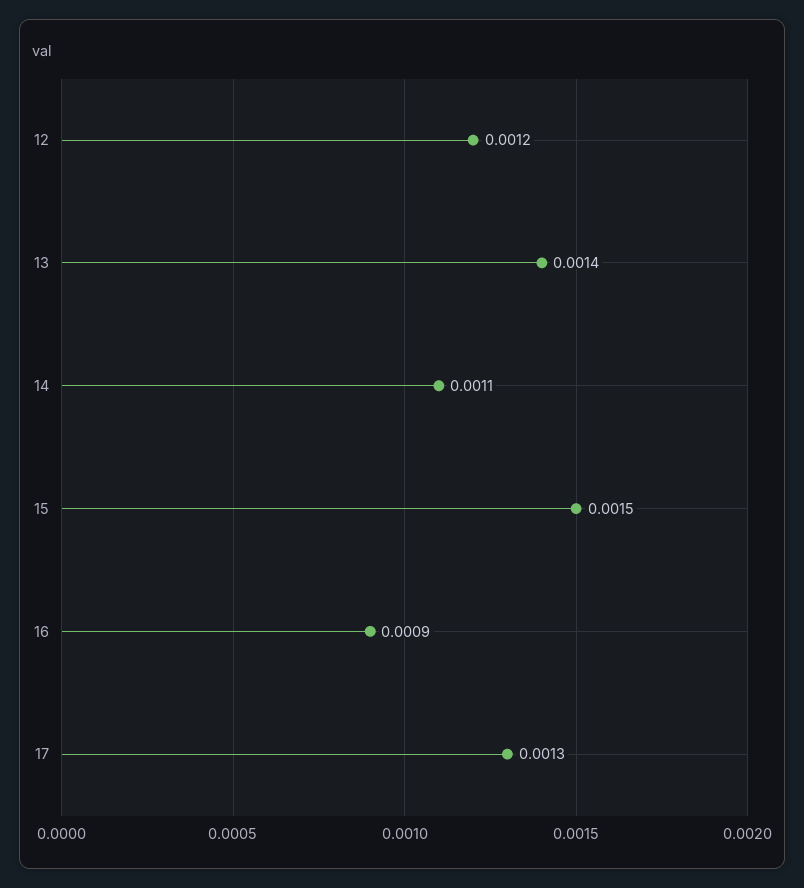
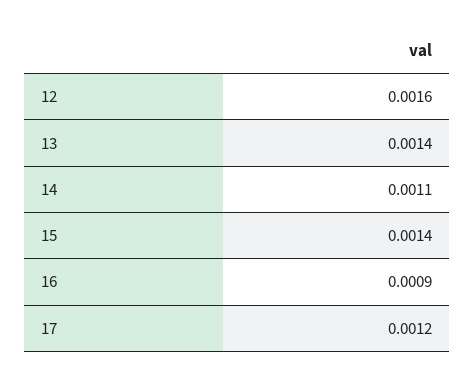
  {
-   "12": 0.0012,
+   "12": 0.0016,
    "13": 0.0014,
    "14": 0.0011,
-   "15": 0.0015,
+   "15": 0.0014,
    "16": 0.0009,
-   "17": 0.0013
+   "17": 0.0012
  }

